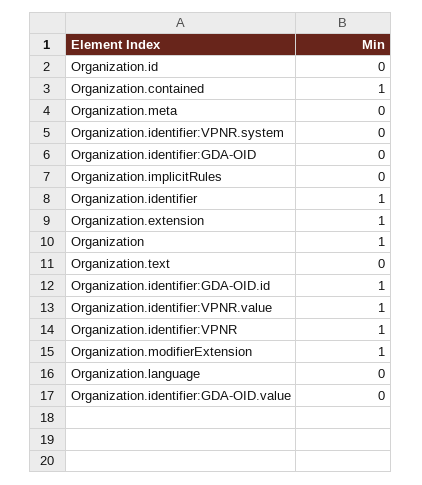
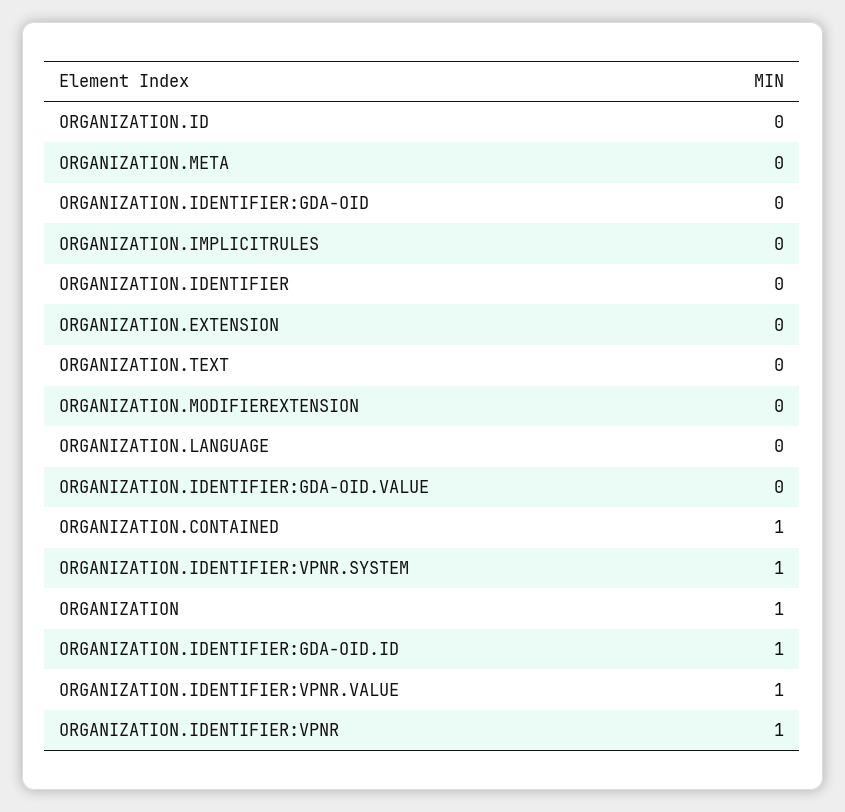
  {
    "Organization.id": 0,
    "Organization.contained": 1,
    "Organization.meta": 0,
-   "Organization.identifier:VPNR.system": 0,
+   "Organization.identifier:VPNR.system": 1,
    "Organization.identifier:GDA-OID": 0,
    "Organization.implicitRules": 0,
-   "Organization.identifier": 1,
+   "Organization.identifier": 0,
-   "Organization.extension": 1,
+   "Organization.extension": 0,
    "Organization": 1,
    "Organization.text": 0,
    "Organization.identifier:GDA-OID.id": 1,
    "Organization.identifier:VPNR.value": 1,
    "Organization.identifier:VPNR": 1,
-   "Organization.modifierExtension": 1,
+   "Organization.modifierExtension": 0,
    "Organization.language": 0,
    "Organization.identifier:GDA-OID.value": 0
  }

